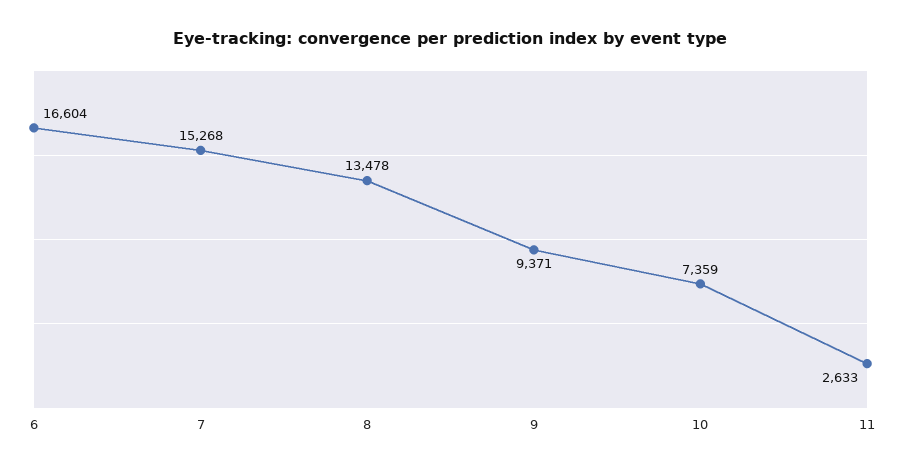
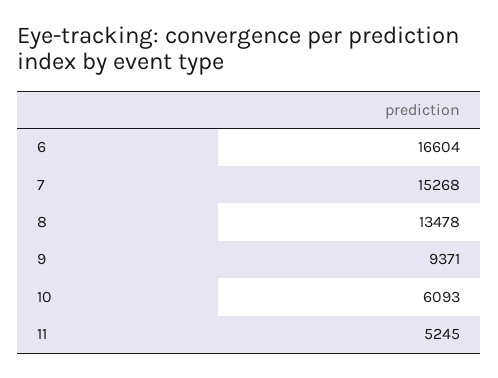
  {
    "6": 16604,
    "7": 15268,
    "8": 13478,
    "9": 9371,
-   "10": 7359,
+   "10": 6093,
-   "11": 2633
+   "11": 5245
  }

